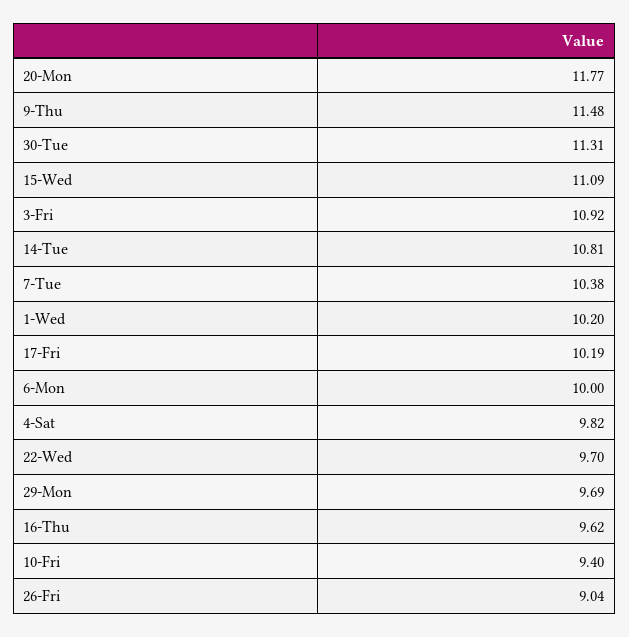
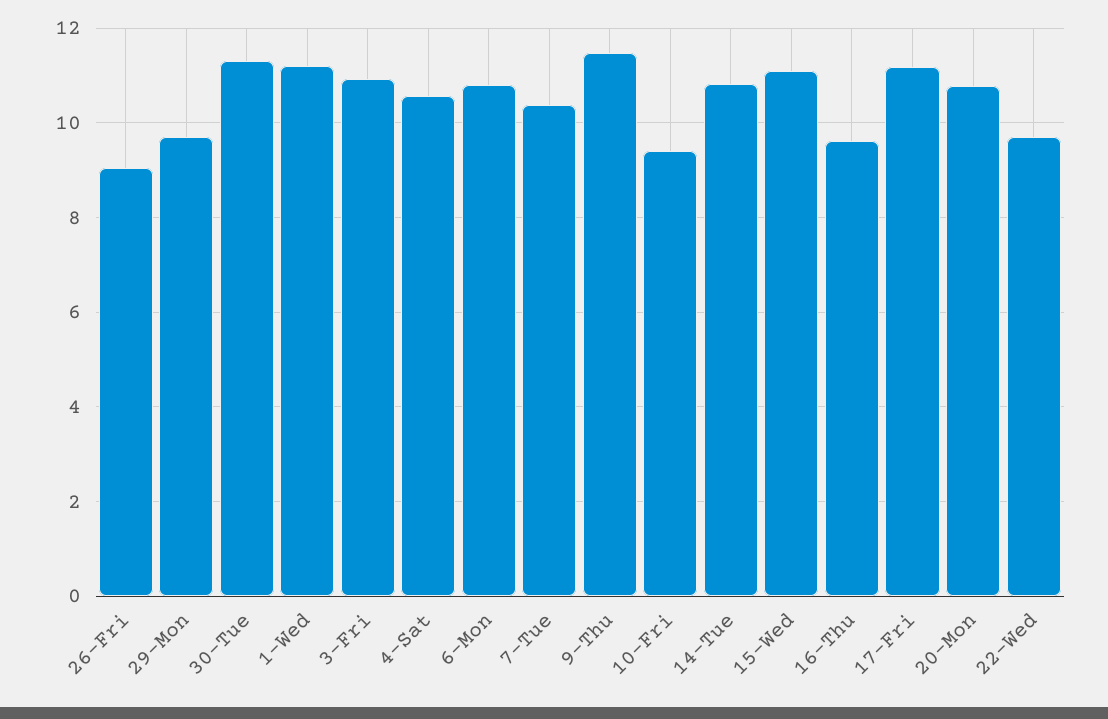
  {
-   "20-Mon": 11.77,
+   "20-Mon": 10.8,
    "9-Thu": 11.48,
    "30-Tue": 11.31,
    "15-Wed": 11.09,
    "3-Fri": 10.92,
    "14-Tue": 10.81,
    "7-Tue": 10.38,
-   "1-Wed": 10.2,
+   "1-Wed": 11.2,
-   "17-Fri": 10.19,
+   "17-Fri": 11.2,
-   "6-Mon": 10,
+   "6-Mon": 10.8,
-   "4-Sat": 9.82,
+   "4-Sat": 10.6,
    "22-Wed": 9.7,
    "29-Mon": 9.69,
    "16-Thu": 9.62,
    "10-Fri": 9.4,
    "26-Fri": 9.04
  }

